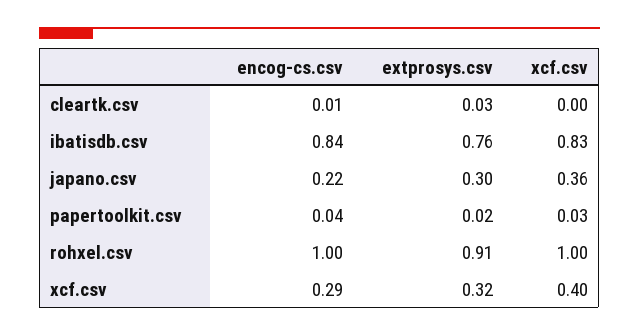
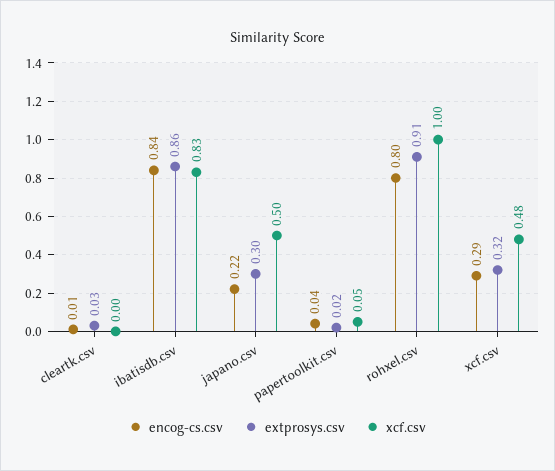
  {
    "encog-cs.csv": {
      "cleartk.csv": 0.01,
      "ibatisdb.csv": 0.84,
      "japano.csv": 0.22,
      "papertoolkit.csv": 0.04,
-     "rohxel.csv": 1,
+     "rohxel.csv": 0.8,
      "xcf.csv": 0.29
    },
    "extprosys.csv": {
      "cleartk.csv": 0.03,
-     "ibatisdb.csv": 0.76,
+     "ibatisdb.csv": 0.86,
      "japano.csv": 0.3,
      "papertoolkit.csv": 0.02,
      "rohxel.csv": 0.91,
      "xcf.csv": 0.32
    },
    "xcf.csv": {
      "cleartk.csv": 0,
      "ibatisdb.csv": 0.83,
-     "japano.csv": 0.36,
+     "japano.csv": 0.5,
-     "papertoolkit.csv": 0.03,
+     "papertoolkit.csv": 0.05,
      "rohxel.csv": 1,
-     "xcf.csv": 0.4
+     "xcf.csv": 0.48
    }
  }

